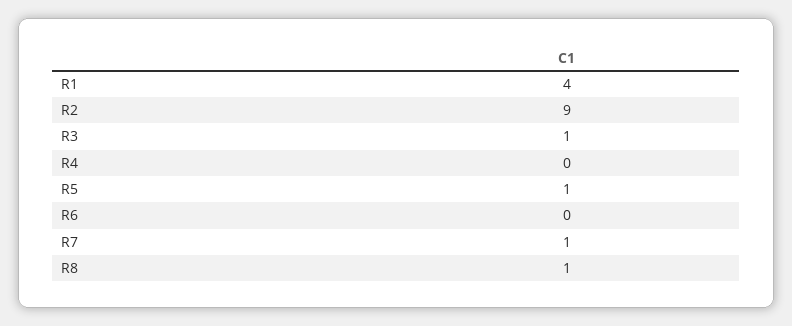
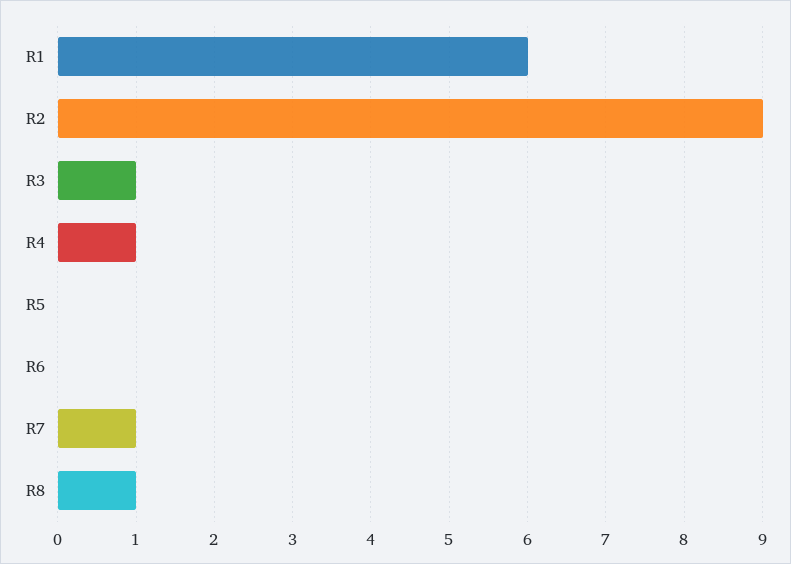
  {
-   "R1": 4,
+   "R1": 6,
    "R2": 9,
    "R3": 1,
-   "R4": 0,
+   "R4": 1,
-   "R5": 1,
+   "R5": 0,
    "R6": 0,
    "R7": 1,
    "R8": 1
  }

